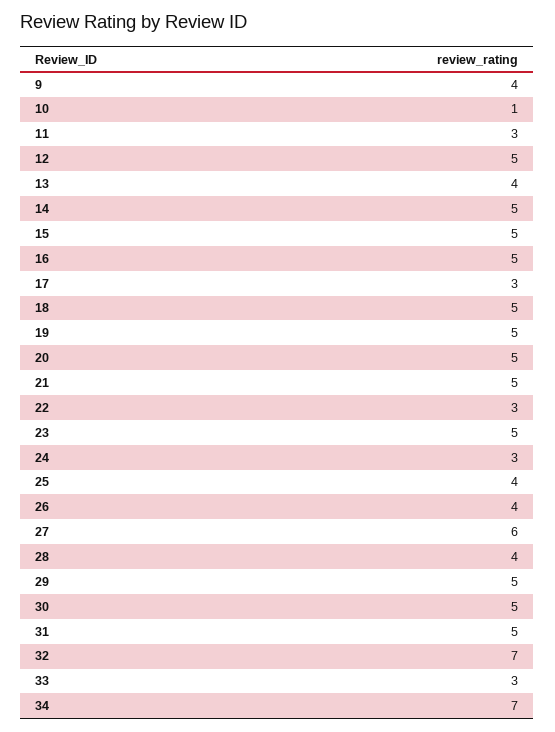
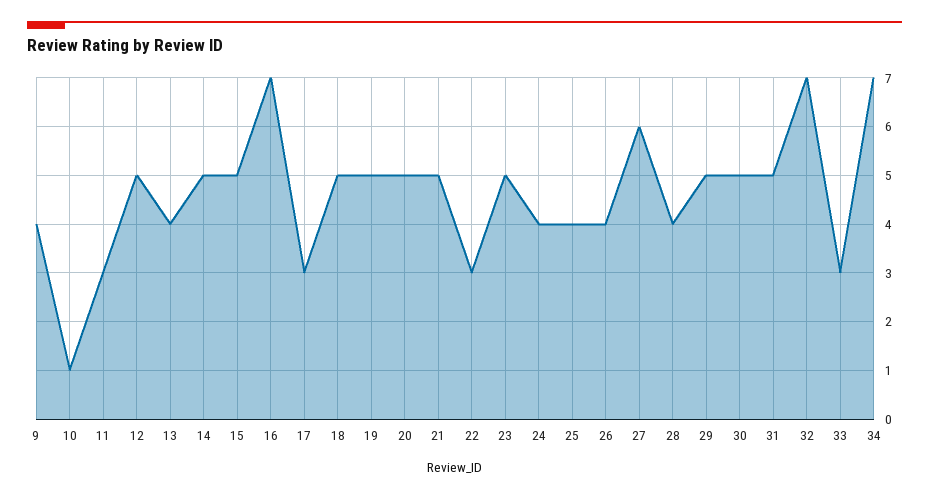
  {
    "9": 4,
    "10": 1,
    "11": 3,
    "12": 5,
    "13": 4,
    "14": 5,
    "15": 5,
-   "16": 5,
+   "16": 7,
    "17": 3,
    "18": 5,
    "19": 5,
    "20": 5,
    "21": 5,
    "22": 3,
    "23": 5,
-   "24": 3,
+   "24": 4,
    "25": 4,
    "26": 4,
    "27": 6,
    "28": 4,
    "29": 5,
    "30": 5,
    "31": 5,
    "32": 7,
    "33": 3,
    "34": 7
  }

